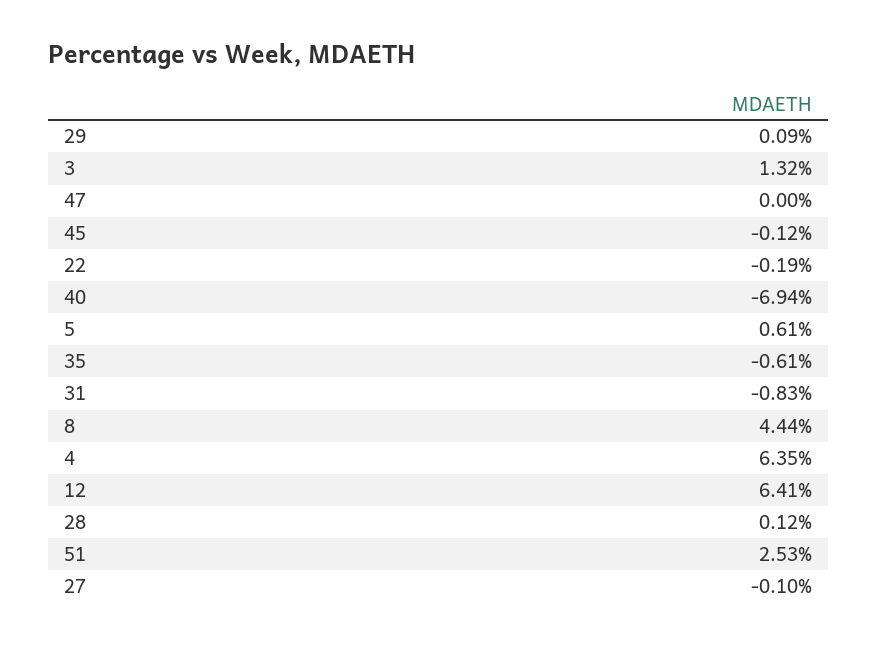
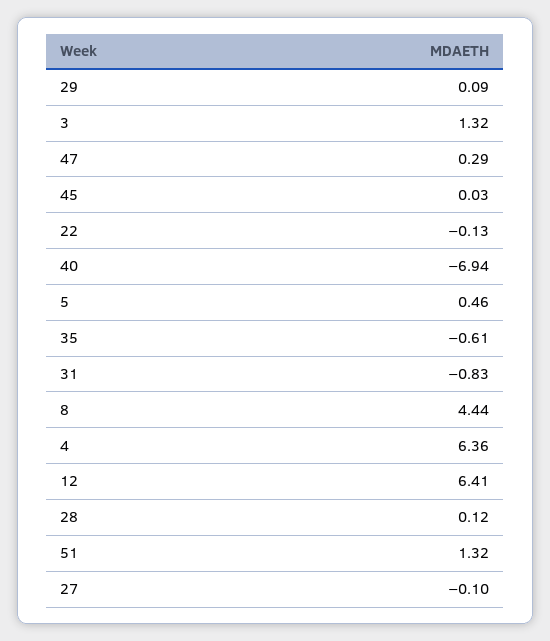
  {
    "29": 0.09,
    "3": 1.32,
-   "47": 0,
+   "47": 0.29,
-   "45": -0.12,
+   "45": 0.03,
-   "22": -0.19,
+   "22": -0.13,
    "40": -6.94,
-   "5": 0.61,
+   "5": 0.46,
    "35": -0.61,
    "31": -0.83,
    "8": 4.44,
-   "4": 6.35,
+   "4": 6.36,
    "12": 6.41,
    "28": 0.12,
-   "51": 2.53,
+   "51": 1.32,
    "27": -0.1
  }

